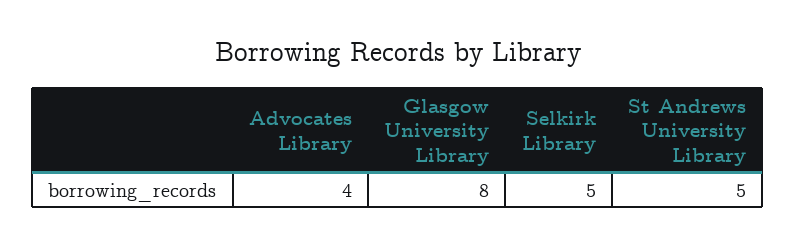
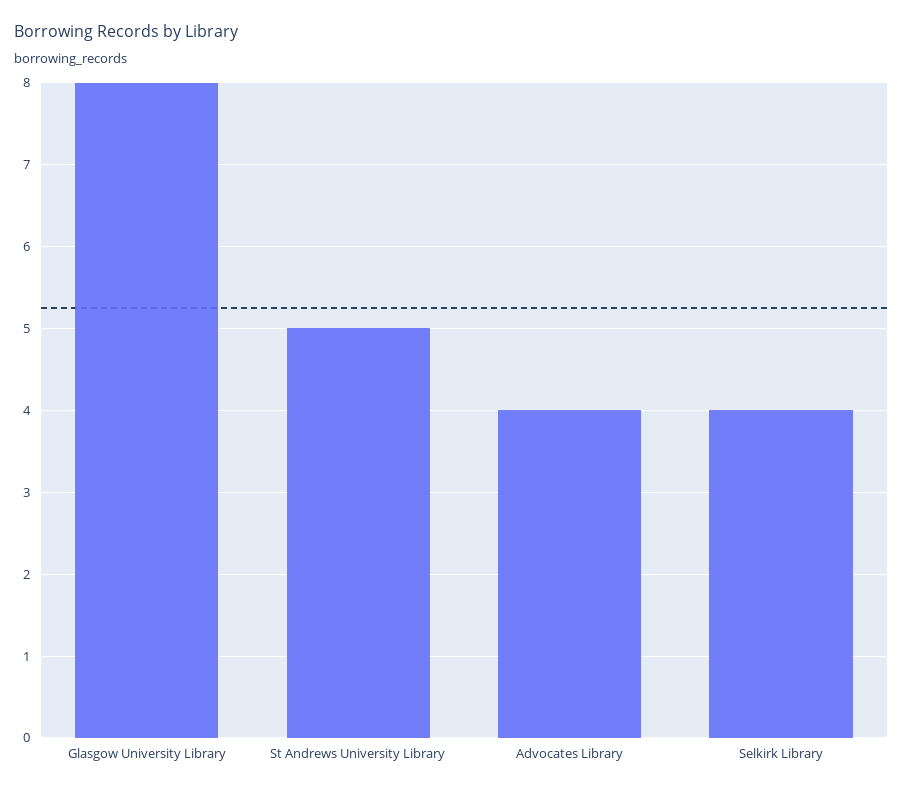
  {
    "Advocates Library": 4,
    "Glasgow University Library": 8,
-   "Selkirk Library": 5,
+   "Selkirk Library": 4,
    "St Andrews University Library": 5
  }

